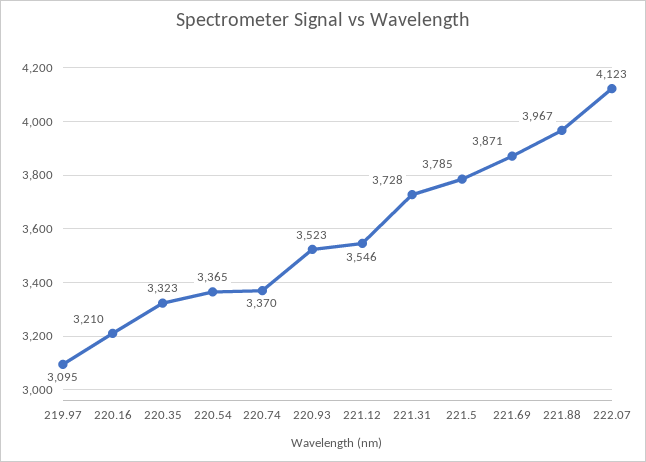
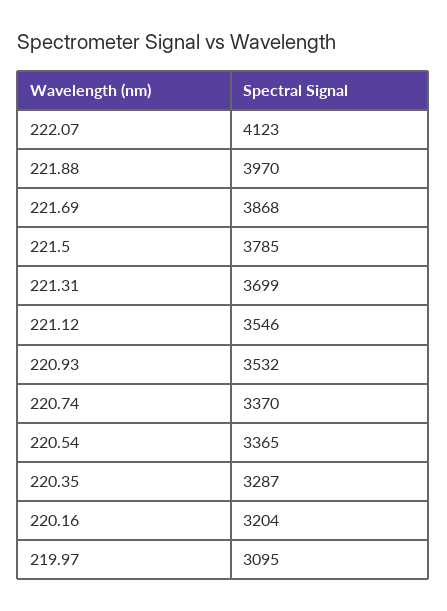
  {
    "219.97": 3095,
-   "220.16": 3210,
+   "220.16": 3204,
-   "220.35": 3323,
+   "220.35": 3287,
    "220.54": 3365,
    "220.74": 3370,
-   "220.93": 3523,
+   "220.93": 3532,
    "221.12": 3546,
-   "221.31": 3728,
+   "221.31": 3699,
    "221.5": 3785,
-   "221.69": 3871,
+   "221.69": 3868,
-   "221.88": 3967,
+   "221.88": 3970,
    "222.07": 4123
  }

